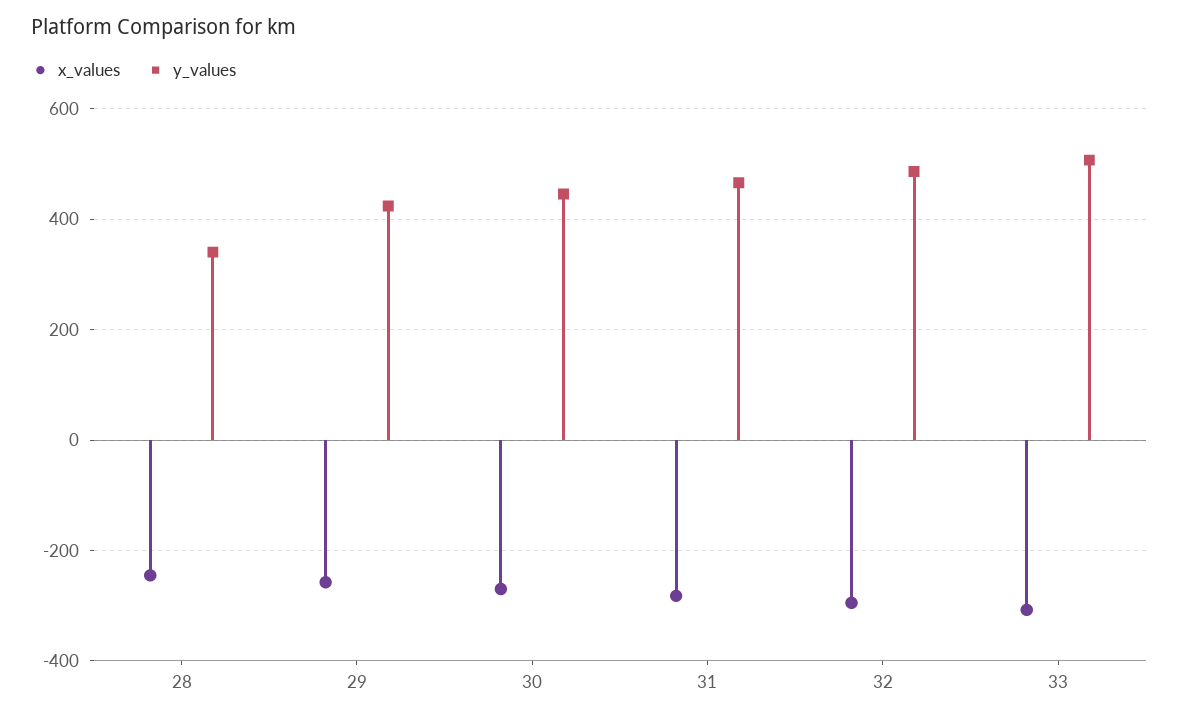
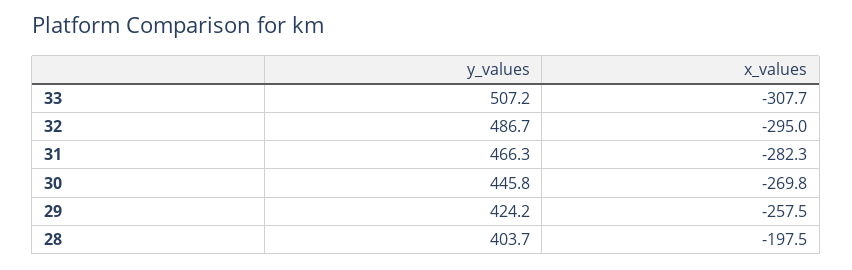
  {
    "x_values": {
-     "28": -240,
+     "28": -197.5,
      "29": -257.5,
      "30": -269.8,
      "31": -282.3,
      "32": -295,
      "33": -307.7
    },
    "y_values": {
-     "28": 340,
+     "28": 403.7,
      "29": 424.2,
      "30": 445.8,
      "31": 466.3,
      "32": 486.7,
      "33": 507.2
    }
  }

